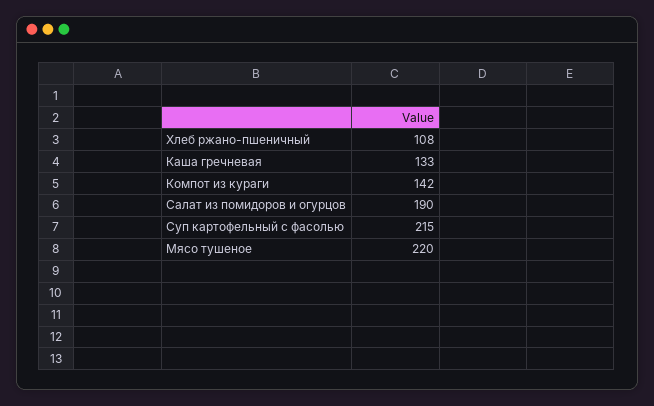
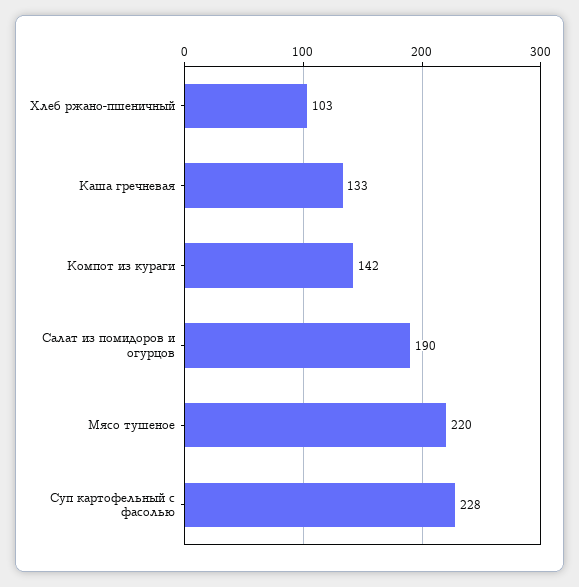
  {
-   "Хлеб ржано-пшеничный": 108,
+   "Хлеб ржано-пшеничный": 103,
    "Каша гречневая": 133,
    "Компот из кураги": 142,
    "Салат из помидоров и огурцов": 190,
-   "Суп картофельный с фасолью": 215,
+   "Суп картофельный с фасолью": 228,
    "Мясо тушеное": 220
  }

